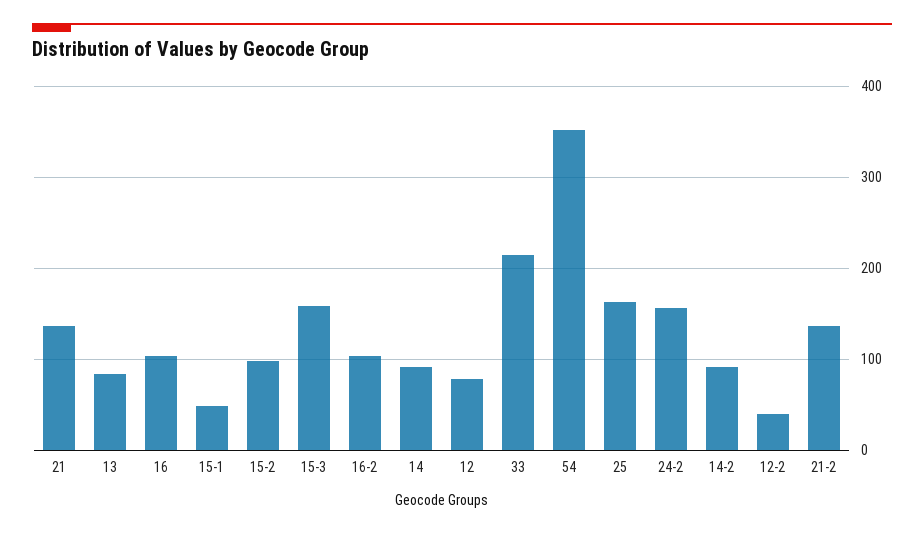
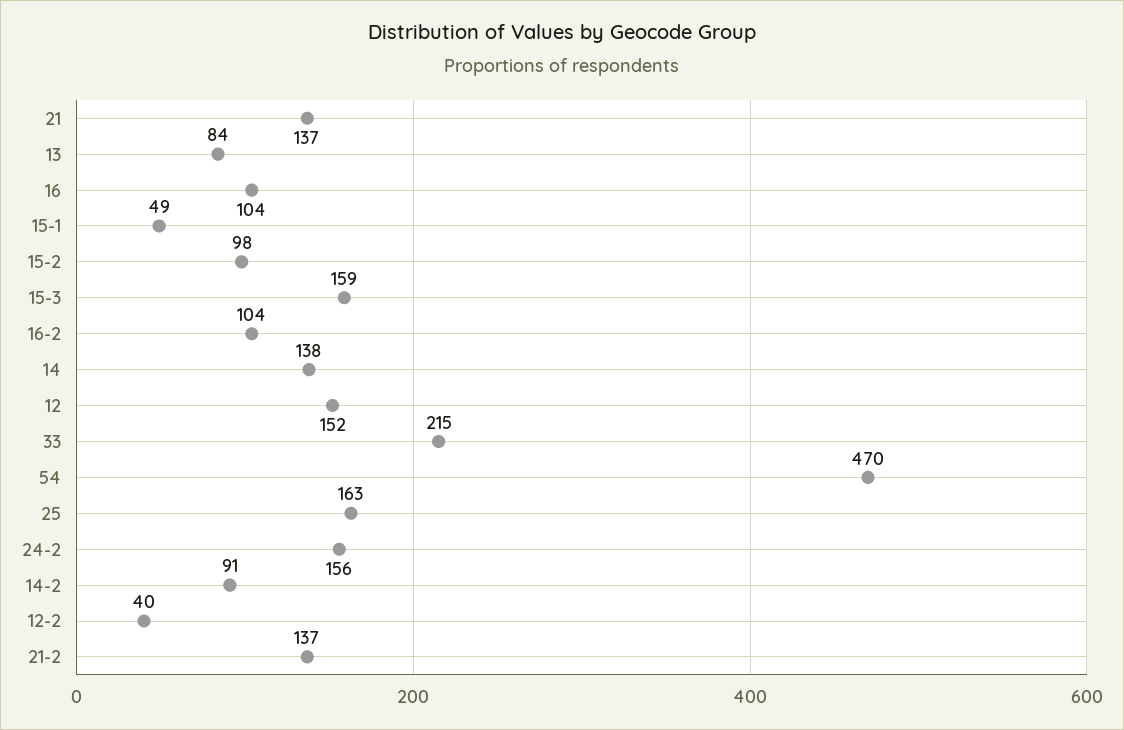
  {
    "21": 137,
    "13": 84,
    "16": 104,
    "15-1": 49,
    "15-2": 98,
    "15-3": 159,
    "16-2": 104,
-   "14": 90,
+   "14": 138,
-   "12": 80,
+   "12": 152,
    "33": 215,
-   "54": 350,
+   "54": 470,
    "25": 163,
    "24-2": 156,
    "14-2": 91,
    "12-2": 40,
    "21-2": 137
  }

